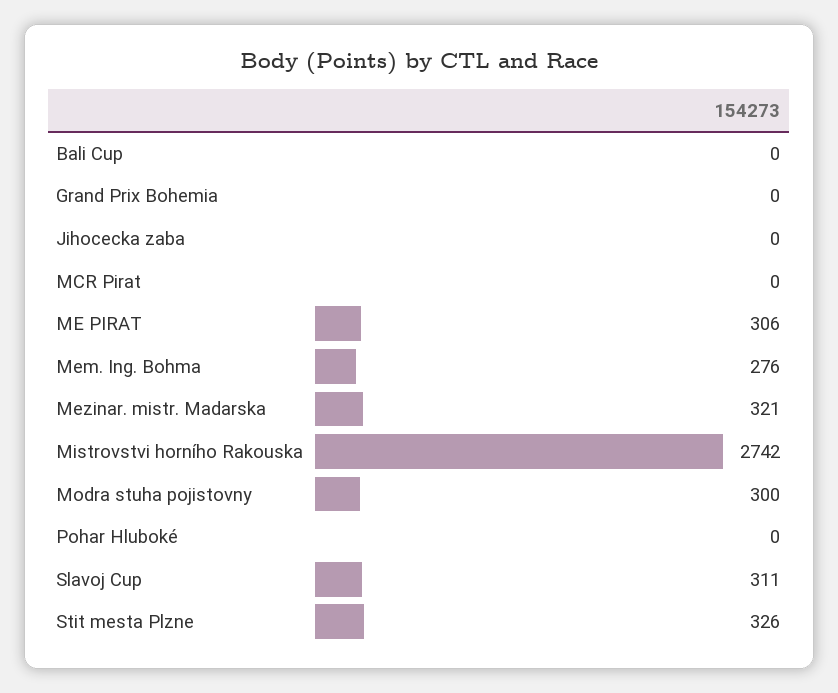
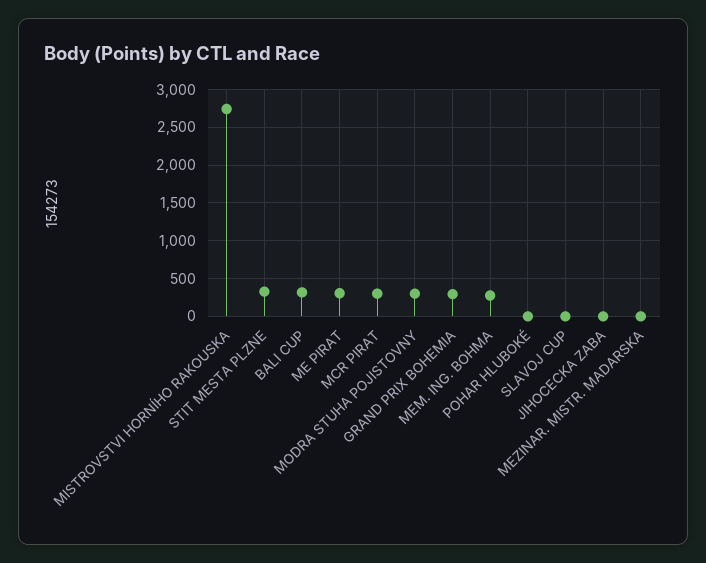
  {
-   "Bali Cup": 0,
+   "Bali Cup": 300,
-   "Grand Prix Bohemia": 0,
+   "Grand Prix Bohemia": 300,
    "Jihocecka zaba": 0,
-   "MCR Pirat": 0,
+   "MCR Pirat": 300,
    "ME PIRAT": 306,
    "Mem. Ing. Bohma": 276,
-   "Mezinar. mistr. Madarska": 321,
+   "Mezinar. mistr. Madarska": 0,
    "Mistrovstvi horního Rakouska": 2742,
    "Modra stuha pojistovny": 300,
    "Pohar Hluboké": 0,
-   "Slavoj Cup": 311,
+   "Slavoj Cup": 0,
    "Stit mesta Plzne": 326
  }

